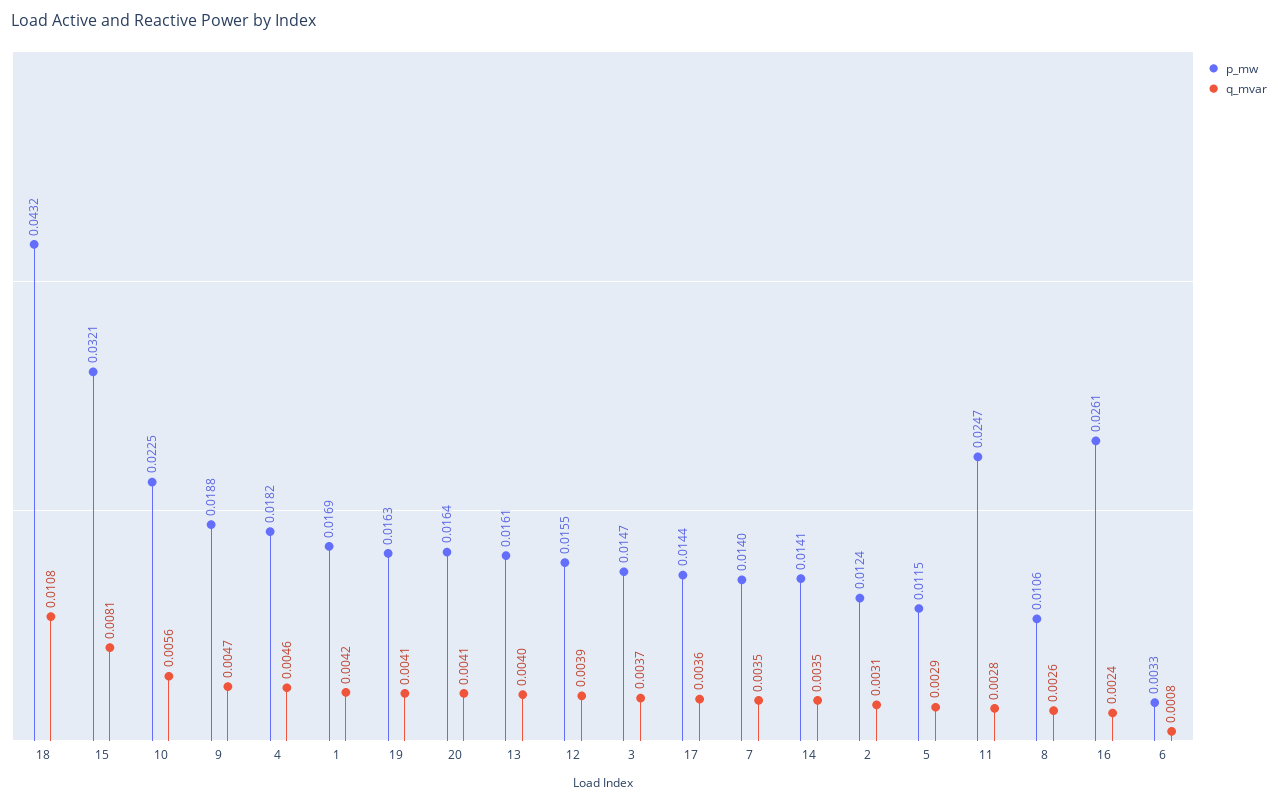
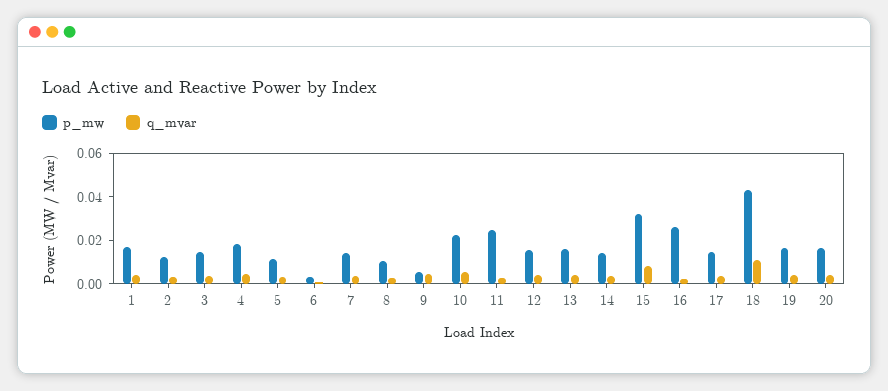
  {
    "p_mw": {
      "18": 0.0432,
      "15": 0.0321,
      "10": 0.0225,
-     "9": 0.0188,
+     "9": 0.005,
      "4": 0.0182,
      "1": 0.0169,
      "19": 0.0163,
      "20": 0.0164,
      "13": 0.0161,
      "12": 0.0155,
      "3": 0.0147,
      "17": 0.0144,
      "7": 0.014,
      "14": 0.0141,
      "2": 0.0124,
      "5": 0.0115,
      "11": 0.0247,
      "8": 0.0106,
      "16": 0.0261,
      "6": 0.0033
    },
    "q_mvar": {
      "18": 0.0108,
      "15": 0.0081,
      "10": 0.0056,
      "9": 0.0047,
      "4": 0.0046,
      "1": 0.0042,
      "19": 0.0041,
      "20": 0.0041,
      "13": 0.004,
      "12": 0.0039,
      "3": 0.0037,
      "17": 0.0036,
      "7": 0.0035,
      "14": 0.0035,
      "2": 0.0031,
      "5": 0.0029,
      "11": 0.0028,
      "8": 0.0026,
      "16": 0.0024,
      "6": 0.0008
    }
  }

